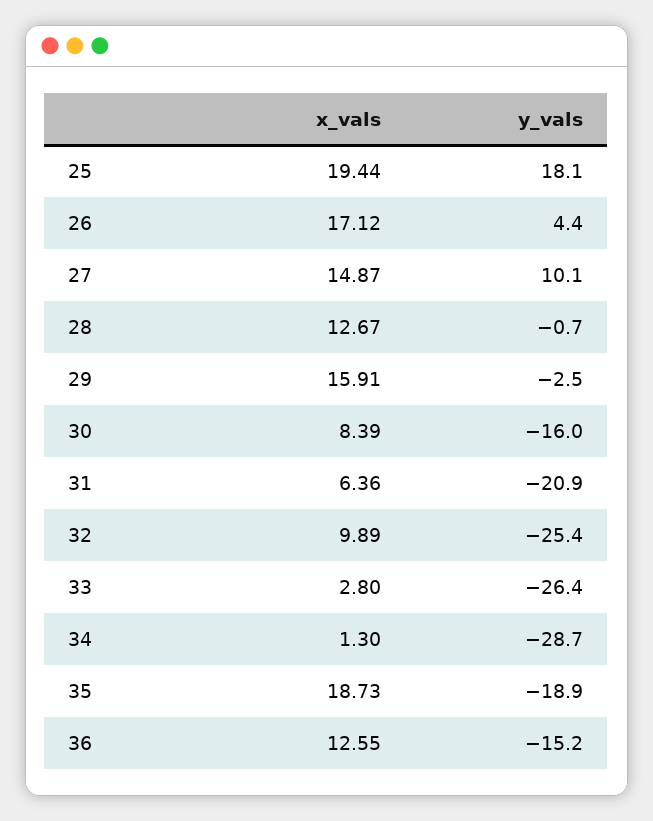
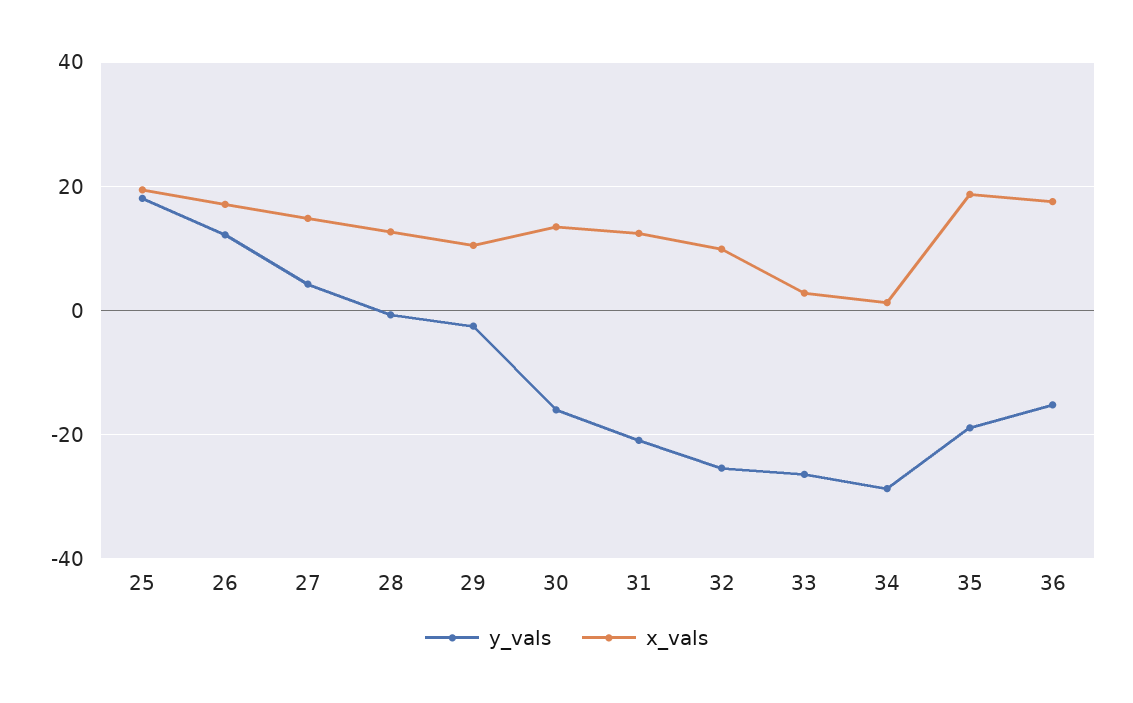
  {
    "x_vals": {
      "25": 19.44,
      "26": 17.12,
      "27": 14.87,
      "28": 12.67,
-     "29": 15.91,
+     "29": 10,
-     "30": 8.39,
+     "30": 14,
-     "31": 6.36,
+     "31": 12,
      "32": 9.89,
      "33": 2.8,
      "34": 1.3,
      "35": 18.73,
-     "36": 12.55
+     "36": 18
    },
    "y_vals": {
      "25": 18.1,
-     "26": 4.4,
+     "26": 12,
-     "27": 10.1,
+     "27": 4,
      "28": -0.7,
      "29": -2.5,
      "30": -16,
      "31": -20.9,
      "32": -25.4,
      "33": -26.4,
      "34": -28.7,
      "35": -18.9,
      "36": -15.2
    }
  }

